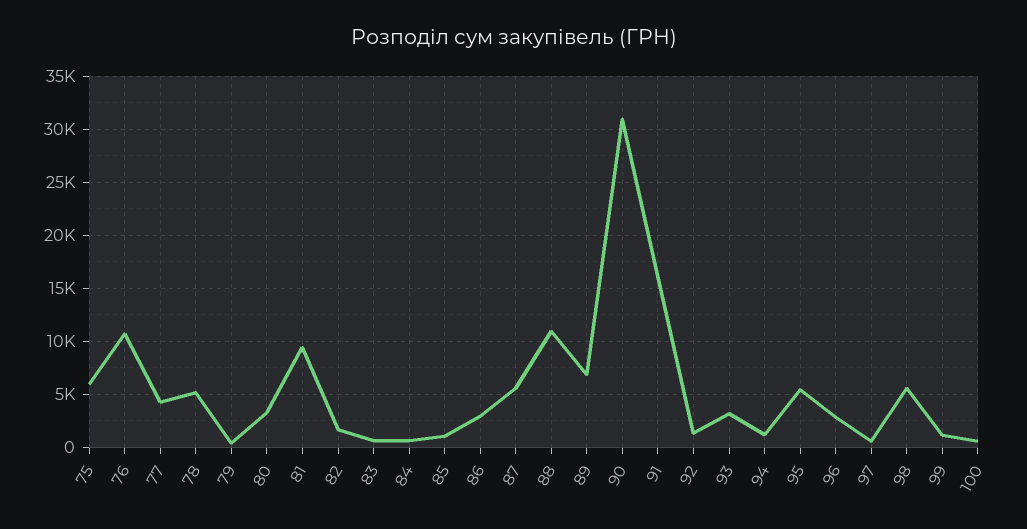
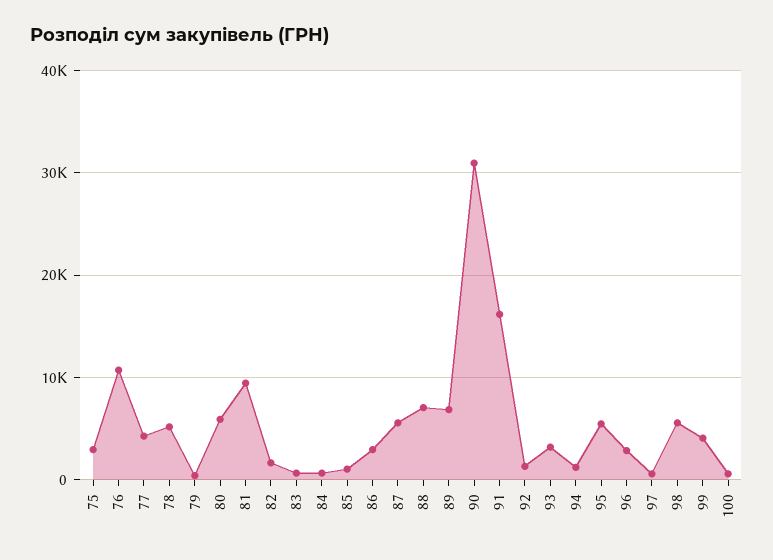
  {
-   "75": 6000,
+   "75": 3000,
    "76": 11000,
    "77": 4000,
    "78": 5000,
    "79": 0,
-   "80": 3000,
+   "80": 6000,
    "81": 9000,
    "82": 2000,
    "83": 1000,
    "84": 1000,
    "85": 1000,
    "86": 3000,
    "87": 6000,
-   "88": 11000,
+   "88": 7000,
    "89": 7000,
    "90": 31000,
    "91": 16000,
    "92": 1000,
    "93": 3000,
    "94": 1000,
    "95": 5000,
    "96": 3000,
    "97": 1000,
    "98": 6000,
-   "99": 1000,
+   "99": 4000,
    "100": 1000
  }

